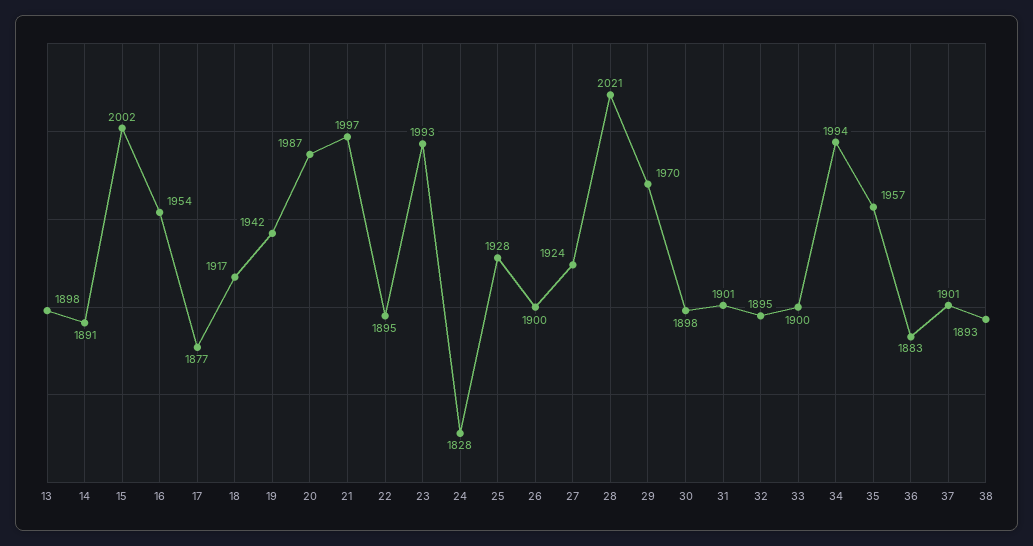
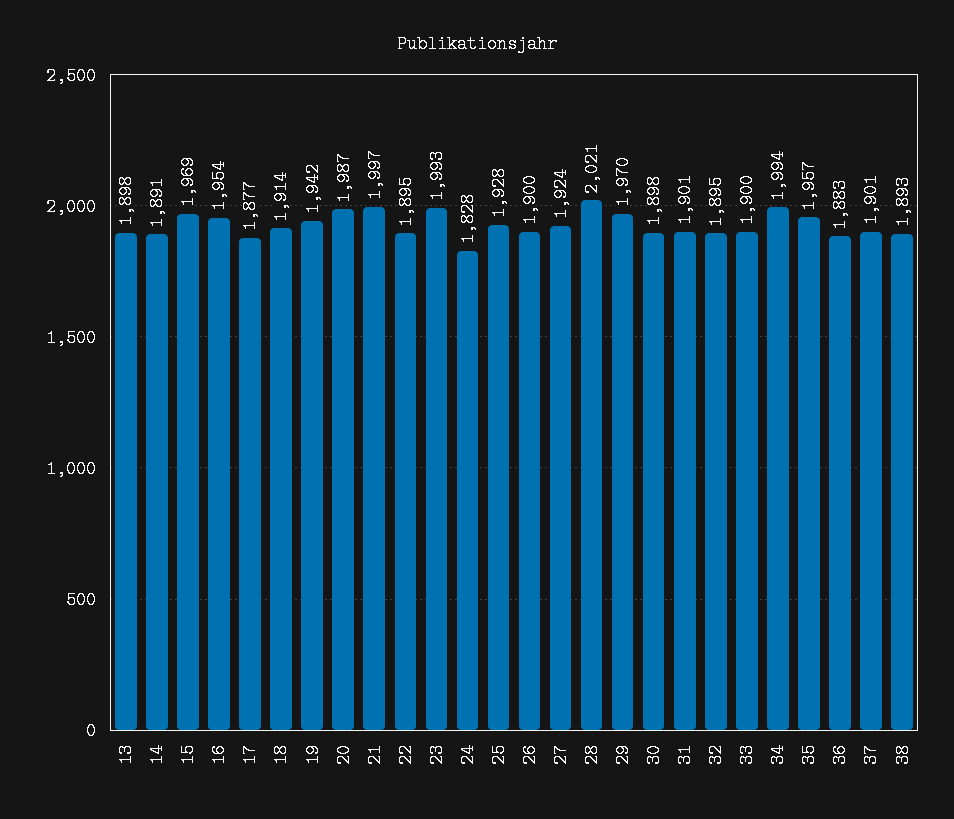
  {
    "13": 1898,
    "14": 1891,
-   "15": 2002,
+   "15": 1969,
    "16": 1954,
    "17": 1877,
-   "18": 1917,
+   "18": 1914,
    "19": 1942,
    "20": 1987,
    "21": 1997,
    "22": 1895,
    "23": 1993,
    "24": 1828,
    "25": 1928,
    "26": 1900,
    "27": 1924,
    "28": 2021,
    "29": 1970,
    "30": 1898,
    "31": 1901,
    "32": 1895,
    "33": 1900,
    "34": 1994,
    "35": 1957,
    "36": 1883,
    "37": 1901,
    "38": 1893
  }

